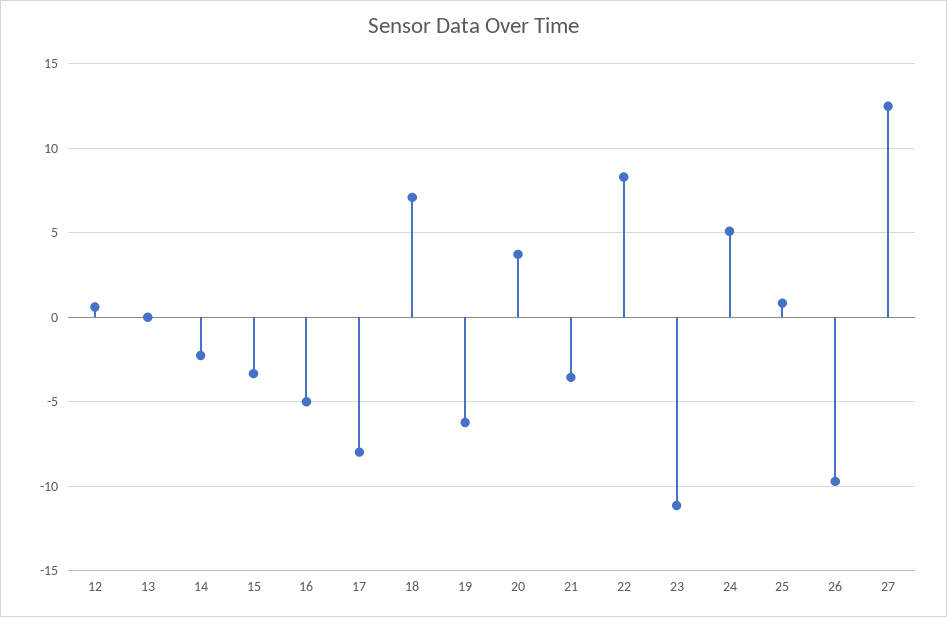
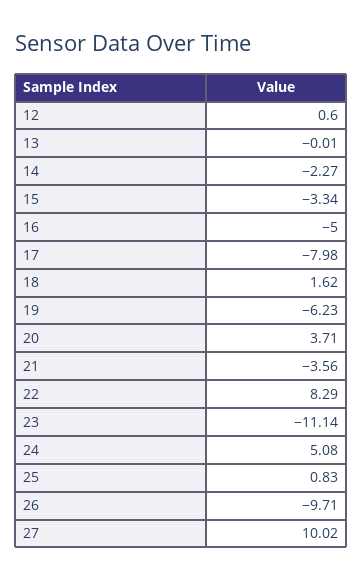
  {
    "12": 0.6,
    "13": -0.01,
    "14": -2.27,
    "15": -3.34,
    "16": -5,
    "17": -7.98,
-   "18": 7,
+   "18": 1.62,
    "19": -6.23,
    "20": 3.71,
    "21": -3.56,
    "22": 8.29,
    "23": -11.14,
    "24": 5.08,
    "25": 0.83,
    "26": -9.71,
-   "27": 12.5
+   "27": 10.02
  }

